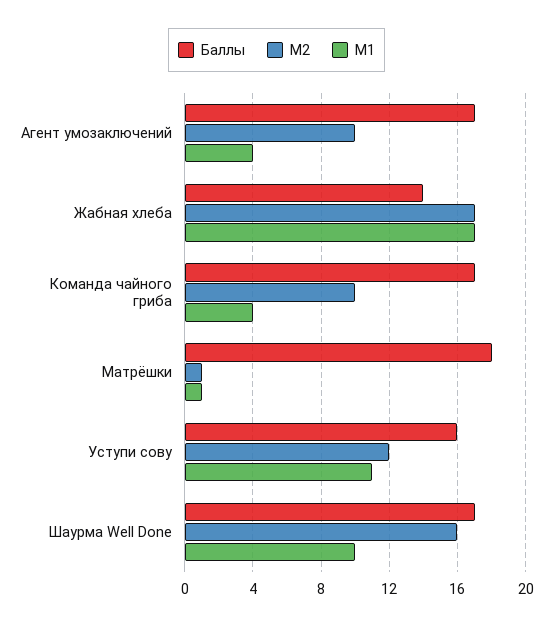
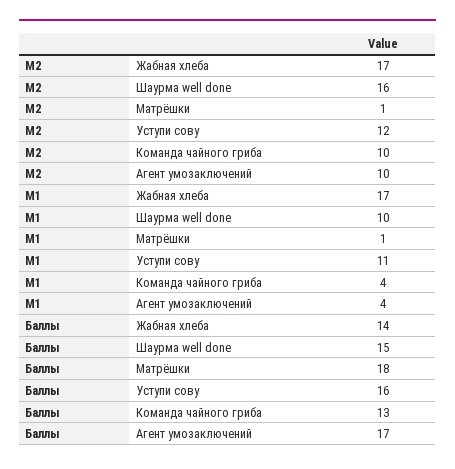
  {
    "Баллы": {
      "Агент умозаключений": 17,
      "Жабная хлеба": 14,
-     "Команда чайного гриба": 17,
+     "Команда чайного гриба": 13,
      "Матрёшки": 18,
      "Уступи сову": 16,
-     "Шаурма Well Done": 17
+     "Шаурма Well Done": 15
    },
    "M2": {
      "Агент умозаключений": 10,
      "Жабная хлеба": 17,
      "Команда чайного гриба": 10,
      "Матрёшки": 1,
      "Уступи сову": 12,
      "Шаурма Well Done": 16
    },
    "M1": {
      "Агент умозаключений": 4,
      "Жабная хлеба": 17,
      "Команда чайного гриба": 4,
      "Матрёшки": 1,
      "Уступи сову": 11,
      "Шаурма Well Done": 10
    }
  }

